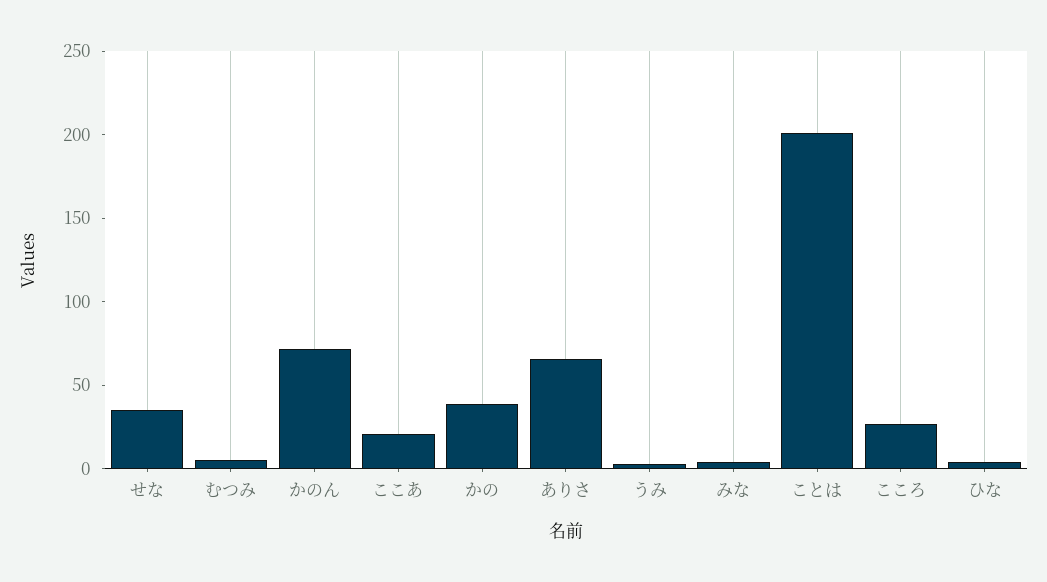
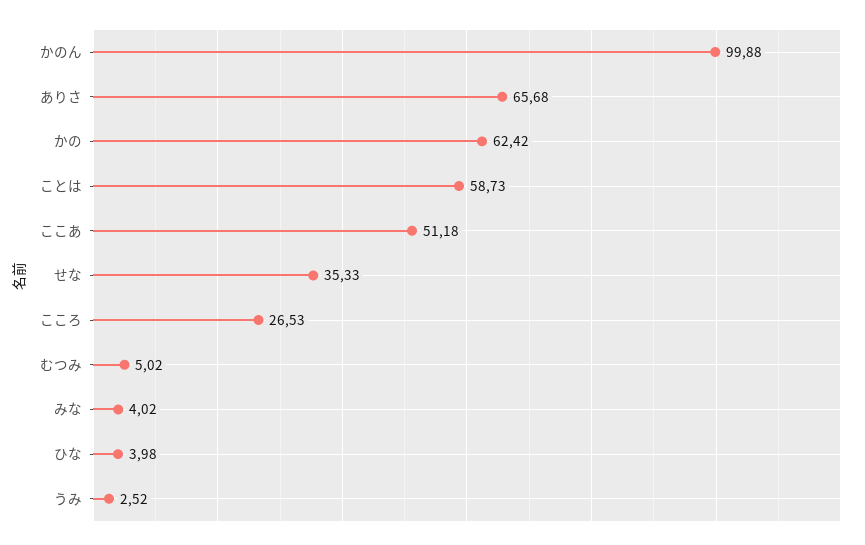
  {
    "せな": 35.33,
    "むつみ": 5.02,
-   "かのん": 70,
+   "かのん": 99.88,
-   "ここあ": 20,
+   "ここあ": 51.18,
-   "かの": 40,
+   "かの": 62.42,
    "ありさ": 65.68,
    "うみ": 2.52,
    "みな": 4.02,
-   "ことは": 200,
+   "ことは": 58.73,
    "こころ": 26.53,
    "ひな": 3.98
  }

